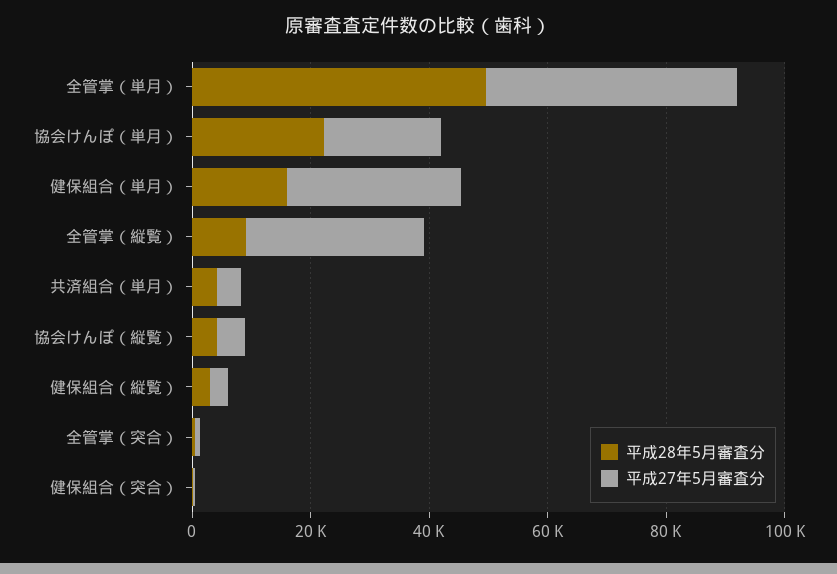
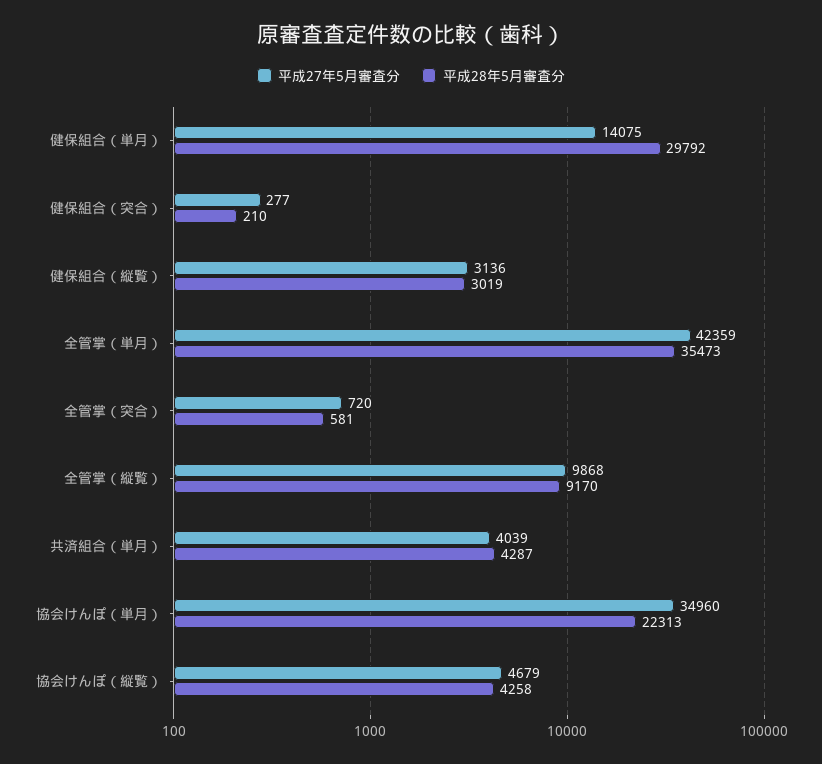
  {
    "平成28年5月審査分": {
-     "全管掌（単月）": 50000,
+     "全管掌（単月）": 35473,
      "協会けんぽ（単月）": 22313,
-     "健保組合（単月）": 15000,
+     "健保組合（単月）": 29792,
      "全管掌（縦覧）": 9170,
      "共済組合（単月）": 4287,
      "協会けんぽ（縦覧）": 4258,
      "健保組合（縦覧）": 3019,
      "全管掌（突合）": 581,
      "健保組合（突合）": 210
    },
    "平成27年5月審査分": {
      "全管掌（単月）": 42359,
-     "協会けんぽ（単月）": 20000,
+     "協会けんぽ（単月）": 34960,
-     "健保組合（単月）": 30000,
+     "健保組合（単月）": 14075,
-     "全管掌（縦覧）": 30000,
+     "全管掌（縦覧）": 9868,
      "共済組合（単月）": 4039,
      "協会けんぽ（縦覧）": 4679,
      "健保組合（縦覧）": 3136,
      "全管掌（突合）": 720,
      "健保組合（突合）": 277
    }
  }

